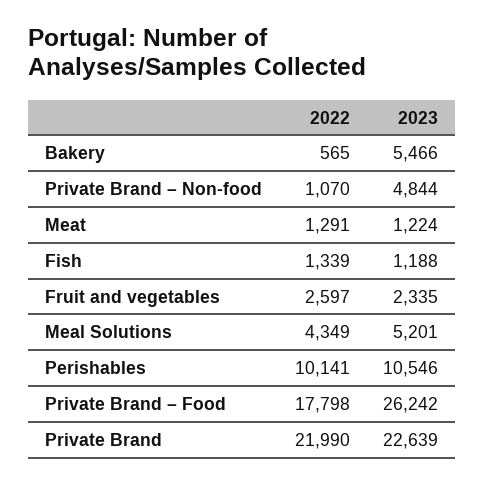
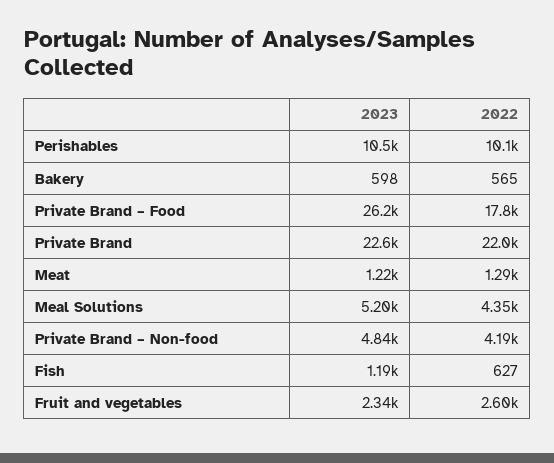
  {
    "2022": {
      "Bakery": 565,
-     "Private Brand – Non-food": 1070,
+     "Private Brand – Non-food": 4190,
      "Meat": 1291,
-     "Fish": 1339,
+     "Fish": 627,
      "Fruit and vegetables": 2597,
      "Meal Solutions": 4349,
      "Perishables": 10141,
      "Private Brand – Food": 17798,
      "Private Brand": 21990
    },
    "2023": {
-     "Bakery": 5466,
+     "Bakery": 598,
      "Private Brand – Non-food": 4844,
      "Meat": 1224,
      "Fish": 1188,
      "Fruit and vegetables": 2335,
      "Meal Solutions": 5201,
      "Perishables": 10546,
      "Private Brand – Food": 26242,
      "Private Brand": 22639
    }
  }

